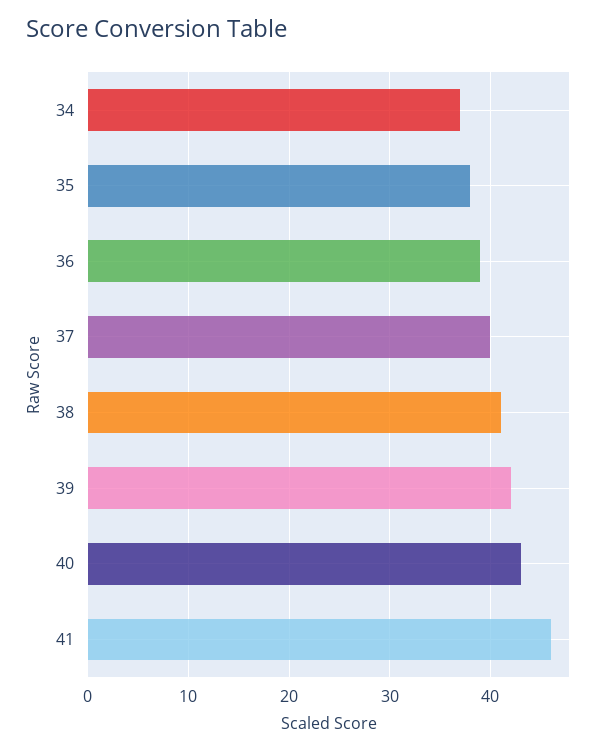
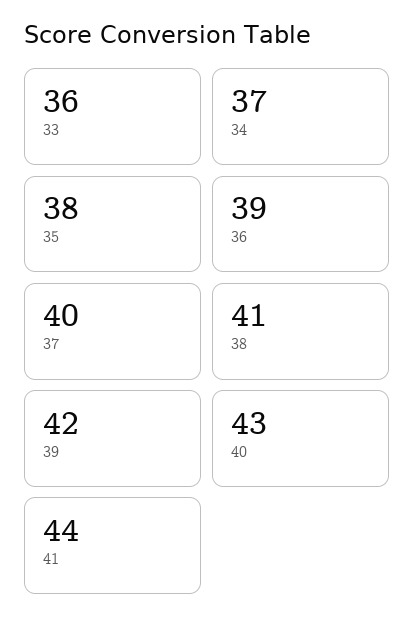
  {
    "34": 37,
    "35": 38,
    "36": 39,
    "37": 40,
    "38": 41,
    "39": 42,
    "40": 43,
-   "41": 46
+   "41": 44,
+   "33": 36
  }

